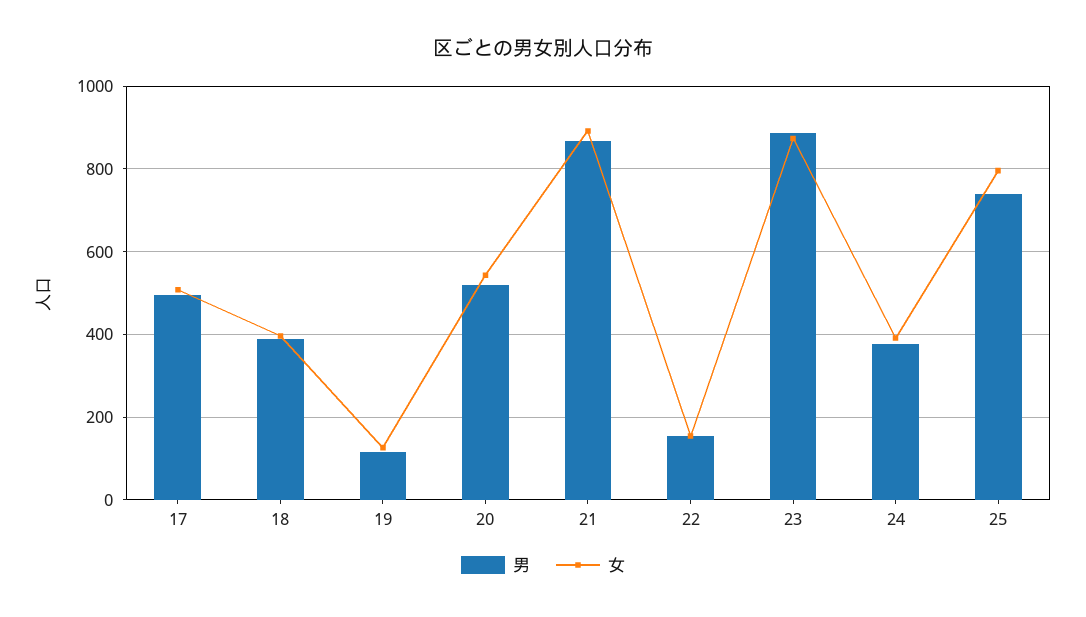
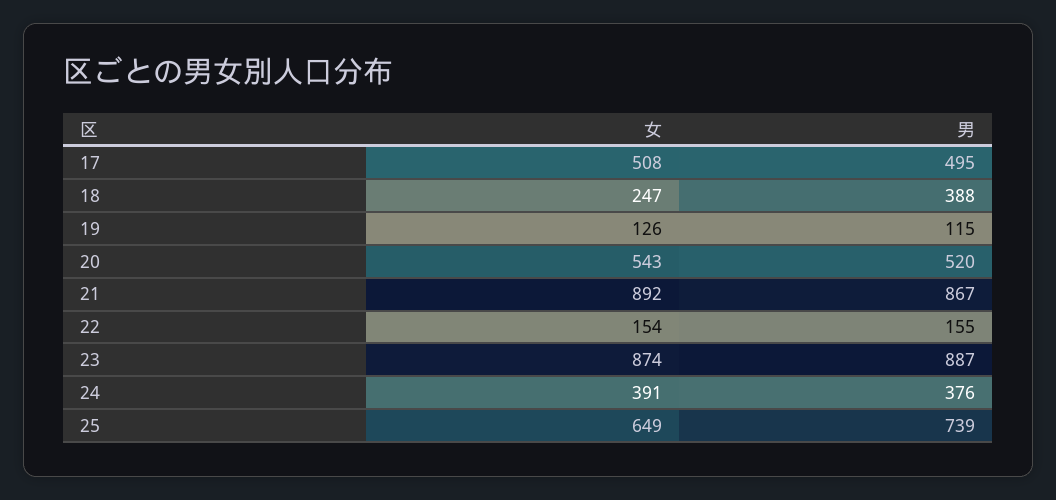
  {
    "男": {
      "17": 495,
      "18": 388,
      "19": 115,
      "20": 520,
      "21": 867,
      "22": 155,
      "23": 887,
      "24": 376,
      "25": 739
    },
    "女": {
      "17": 508,
-     "18": 400,
+     "18": 247,
      "19": 126,
      "20": 543,
      "21": 892,
      "22": 154,
      "23": 874,
      "24": 391,
-     "25": 800
+     "25": 649
    }
  }

